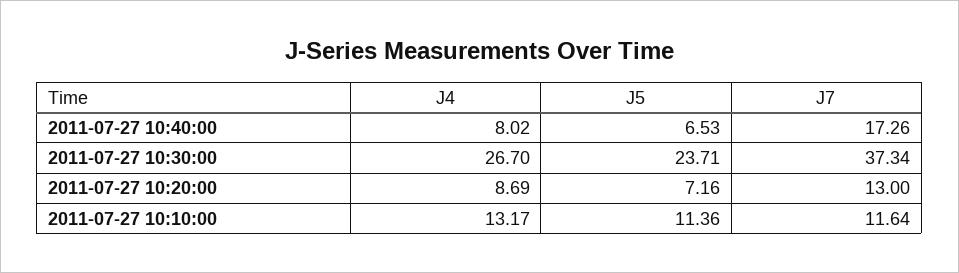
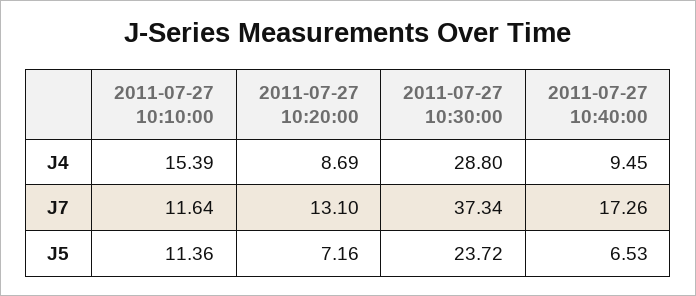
  {
    "J4": {
-     "2011-07-27 10:40:00": 8.02,
+     "2011-07-27 10:40:00": 9.45,
-     "2011-07-27 10:30:00": 26.7,
+     "2011-07-27 10:30:00": 28.8,
      "2011-07-27 10:20:00": 8.69,
-     "2011-07-27 10:10:00": 13.17
+     "2011-07-27 10:10:00": 15.39
    },
    "J5": {
      "2011-07-27 10:40:00": 6.53,
-     "2011-07-27 10:30:00": 23.71,
+     "2011-07-27 10:30:00": 23.72,
      "2011-07-27 10:20:00": 7.16,
      "2011-07-27 10:10:00": 11.36
    },
    "J7": {
      "2011-07-27 10:40:00": 17.26,
      "2011-07-27 10:30:00": 37.34,
-     "2011-07-27 10:20:00": 13,
+     "2011-07-27 10:20:00": 13.1,
      "2011-07-27 10:10:00": 11.64
    }
  }

